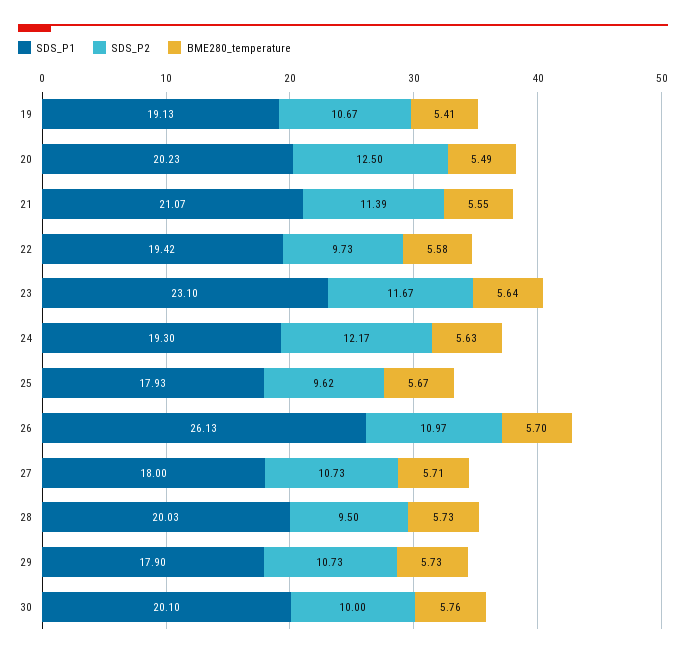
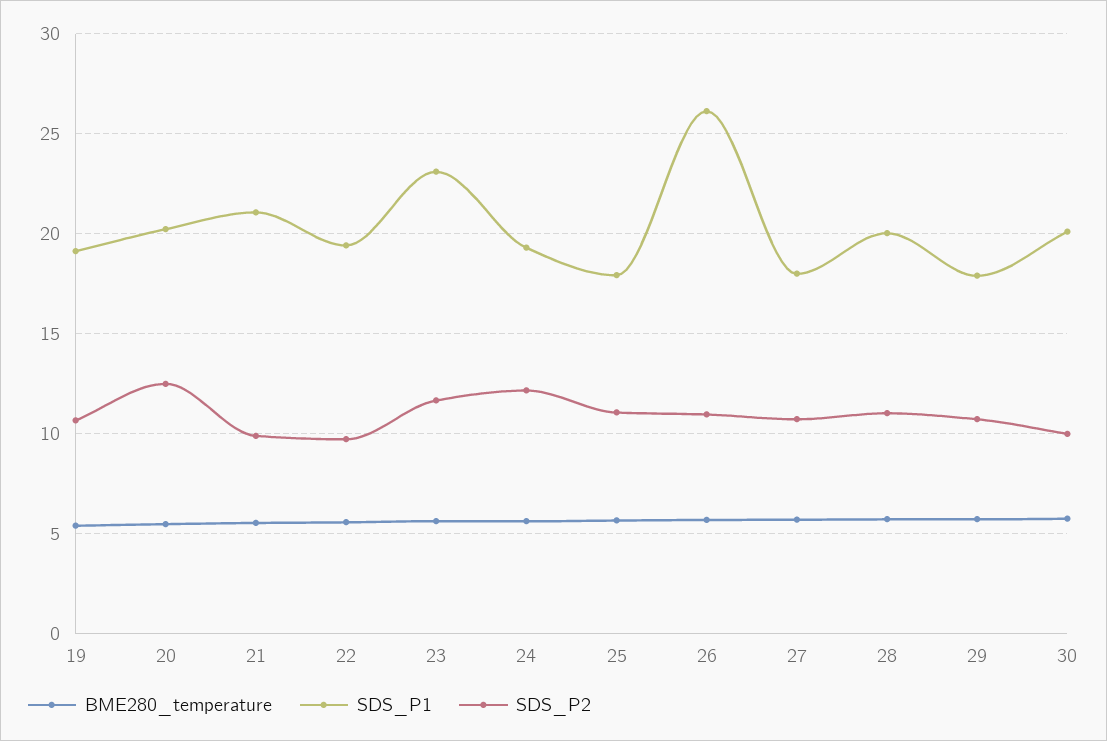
  {
    "SDS_P1": {
      "19": 19.13,
      "20": 20.23,
      "21": 21.07,
      "22": 19.42,
      "23": 23.1,
      "24": 19.3,
      "25": 17.93,
      "26": 26.13,
      "27": 18,
      "28": 20.03,
      "29": 17.9,
      "30": 20.1
    },
    "SDS_P2": {
      "19": 10.67,
      "20": 12.5,
-     "21": 11.39,
+     "21": 10,
      "22": 9.73,
      "23": 11.67,
      "24": 12.17,
-     "25": 9.62,
+     "25": 11,
      "26": 10.97,
      "27": 10.73,
-     "28": 9.5,
+     "28": 11,
      "29": 10.73,
      "30": 10
    },
    "BME280_temperature": {
      "19": 5.41,
      "20": 5.49,
      "21": 5.55,
      "22": 5.58,
      "23": 5.64,
      "24": 5.63,
      "25": 5.67,
      "26": 5.7,
      "27": 5.71,
      "28": 5.73,
      "29": 5.73,
      "30": 5.76
    }
  }

